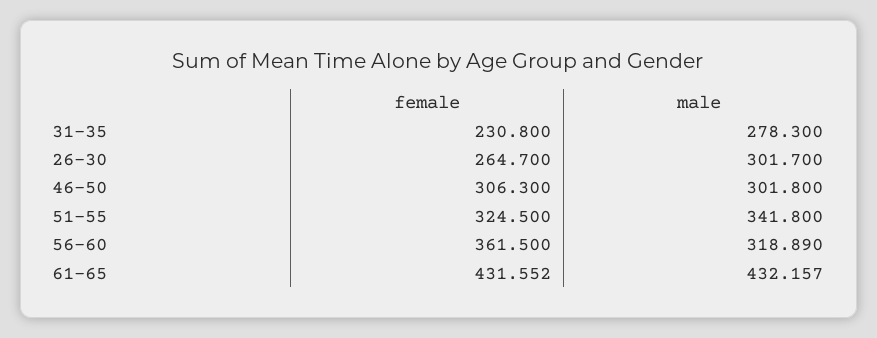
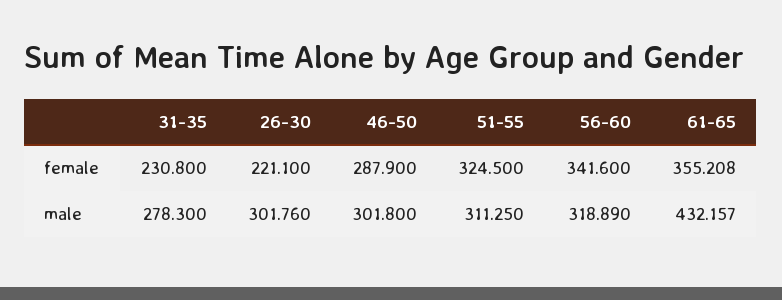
  {
    "female": {
      "31-35": 230.8,
-     "26-30": 264.7,
+     "26-30": 221.1,
-     "46-50": 306.3,
+     "46-50": 287.9,
      "51-55": 324.5,
-     "56-60": 361.5,
+     "56-60": 341.6,
-     "61-65": 431.552
+     "61-65": 355.208
    },
    "male": {
      "31-35": 278.3,
-     "26-30": 301.7,
+     "26-30": 301.76,
      "46-50": 301.8,
-     "51-55": 341.8,
+     "51-55": 311.25,
      "56-60": 318.89,
      "61-65": 432.157
    }
  }

